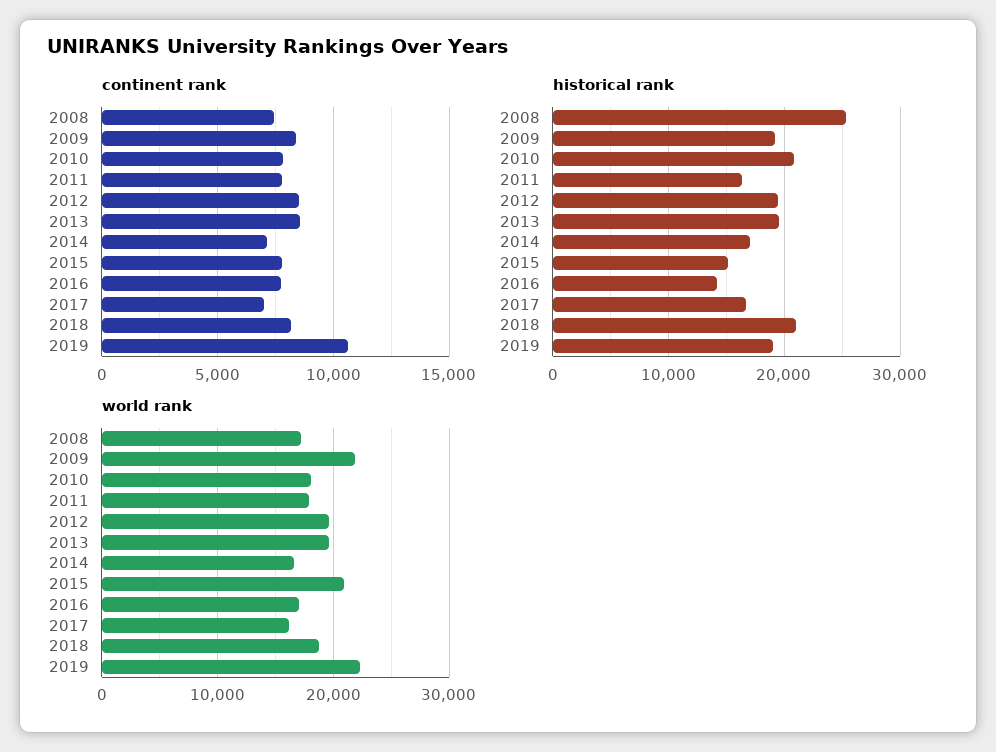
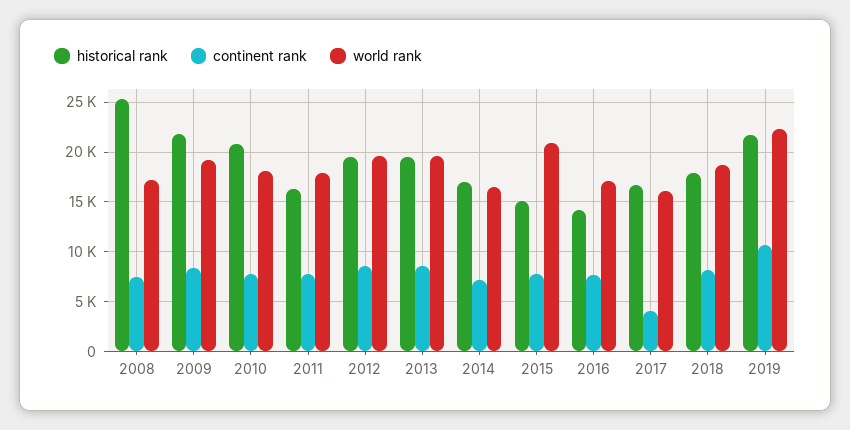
  {
    "continent rank": {
      "2008": 7500,
      "2009": 8500,
      "2010": 8000,
      "2011": 8000,
      "2012": 8500,
      "2013": 8500,
      "2014": 7000,
      "2015": 8000,
      "2016": 7500,
-     "2017": 7000,
+     "2017": 4000,
      "2018": 8000,
      "2019": 10500
    },
    "historical rank": {
      "2008": 25000,
-     "2009": 19000,
+     "2009": 22000,
      "2010": 21000,
      "2011": 16000,
      "2012": 19000,
      "2013": 20000,
      "2014": 17000,
      "2015": 15000,
      "2016": 14000,
      "2017": 17000,
-     "2018": 21000,
+     "2018": 18000,
-     "2019": 19000
+     "2019": 22000
    },
    "world rank": {
      "2008": 17000,
-     "2009": 22000,
+     "2009": 19000,
      "2010": 18000,
      "2011": 18000,
      "2012": 20000,
      "2013": 20000,
      "2014": 17000,
      "2015": 21000,
      "2016": 17000,
      "2017": 16000,
      "2018": 19000,
      "2019": 22000
    }
  }

